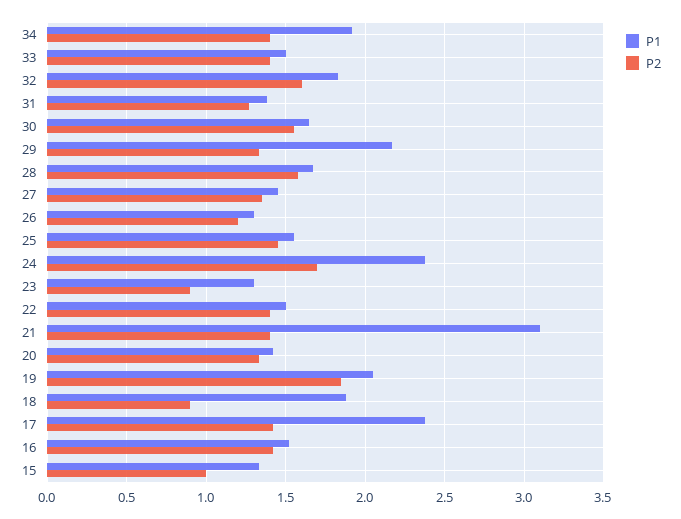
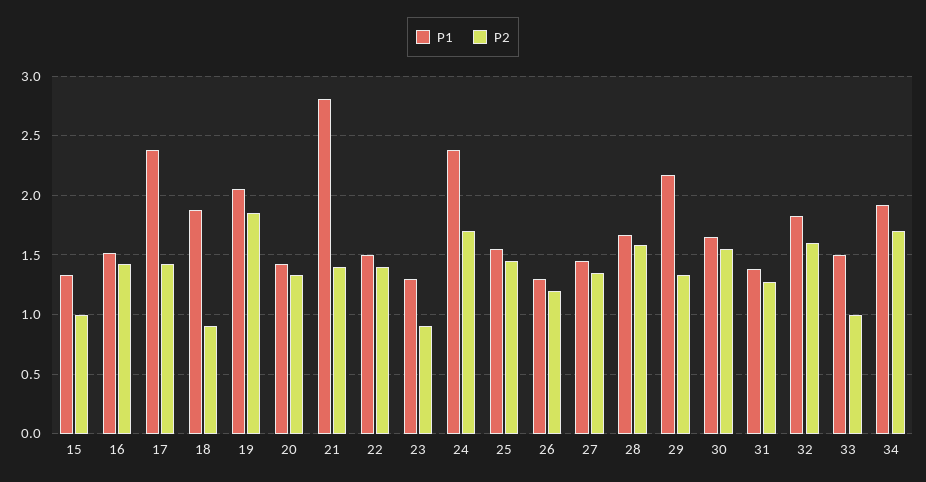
  {
    "P1": {
      "34": 1.9,
      "33": 1.5,
      "32": 1.85,
      "31": 1.4,
      "30": 1.65,
      "29": 2.15,
      "28": 1.65,
      "27": 1.45,
      "26": 1.3,
      "25": 1.55,
      "24": 2.4,
      "23": 1.3,
      "22": 1.5,
-     "21": 3.1,
+     "21": 2.8,
      "20": 1.4,
      "19": 2.05,
      "18": 1.9,
      "17": 2.4,
      "16": 1.5,
      "15": 1.35
    },
    "P2": {
-     "34": 1.4,
+     "34": 1.7,
-     "33": 1.4,
+     "33": 1,
      "32": 1.6,
      "31": 1.25,
      "30": 1.55,
      "29": 1.35,
      "28": 1.6,
      "27": 1.35,
      "26": 1.2,
      "25": 1.45,
      "24": 1.7,
      "23": 0.9,
      "22": 1.4,
      "21": 1.4,
      "20": 1.35,
      "19": 1.85,
      "18": 0.9,
      "17": 1.4,
      "16": 1.4,
      "15": 1
    }
  }

